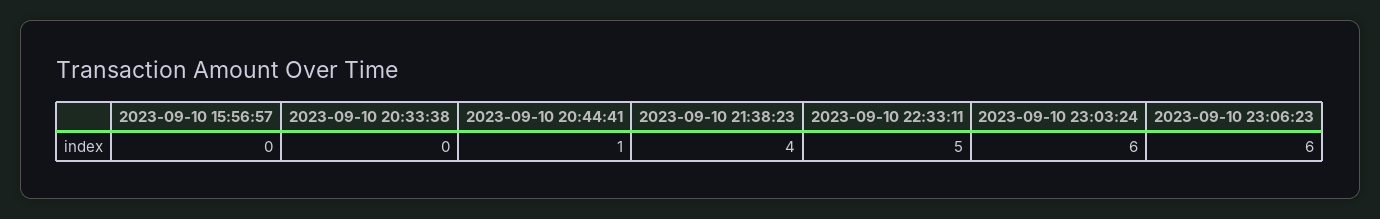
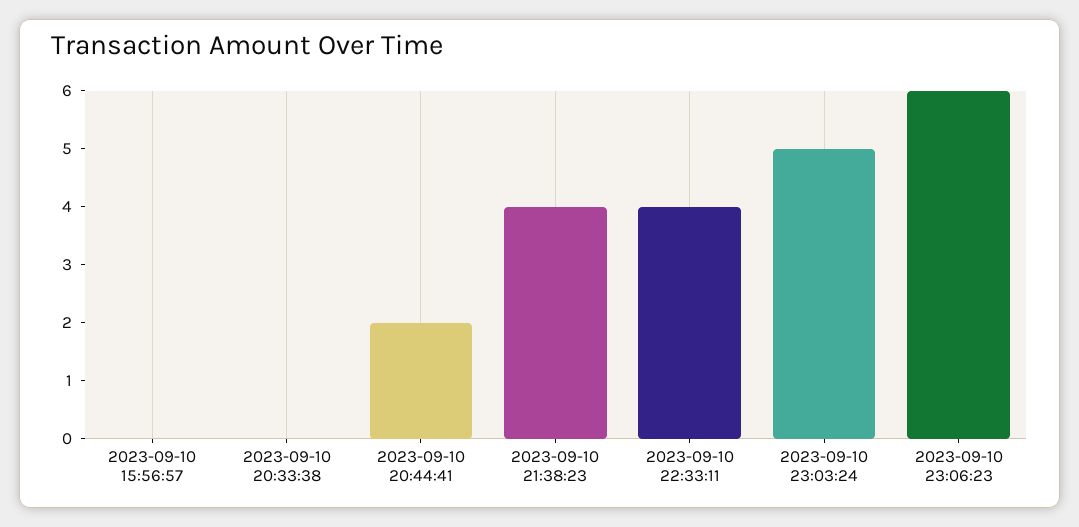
  {
    "2023-09-10 15:56:57": 0,
    "2023-09-10 20:33:38": 0,
-   "2023-09-10 20:44:41": 1,
+   "2023-09-10 20:44:41": 2,
    "2023-09-10 21:38:23": 4,
-   "2023-09-10 22:33:11": 5,
+   "2023-09-10 22:33:11": 4,
-   "2023-09-10 23:03:24": 6,
+   "2023-09-10 23:03:24": 5,
    "2023-09-10 23:06:23": 6
  }

